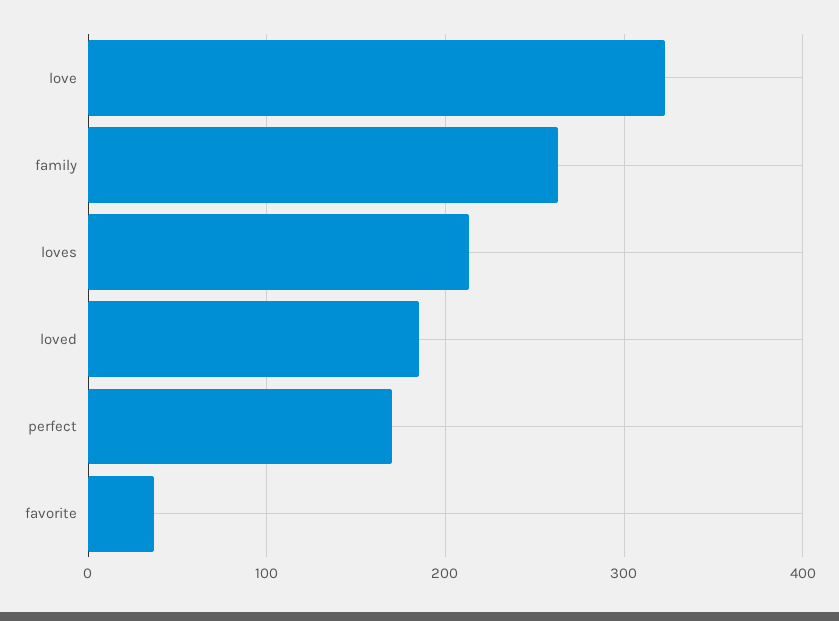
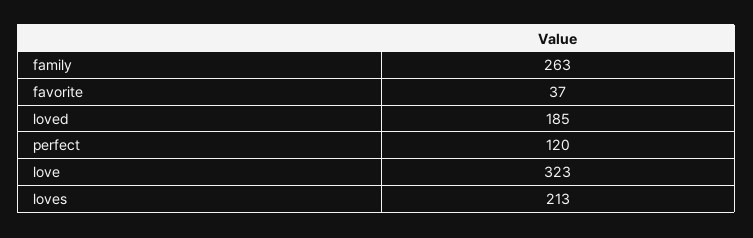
  {
    "love": 323,
    "family": 263,
    "loves": 213,
    "loved": 185,
-   "perfect": 170,
+   "perfect": 120,
    "favorite": 37
  }

